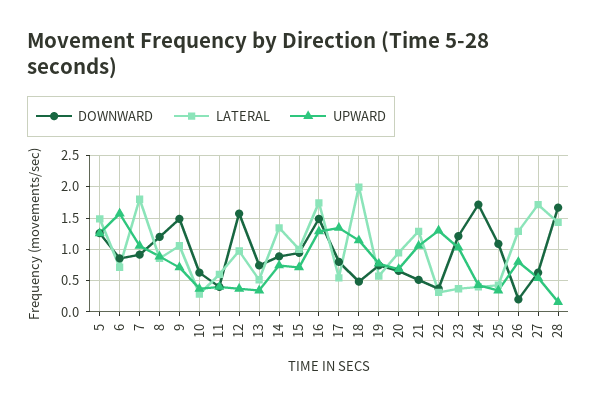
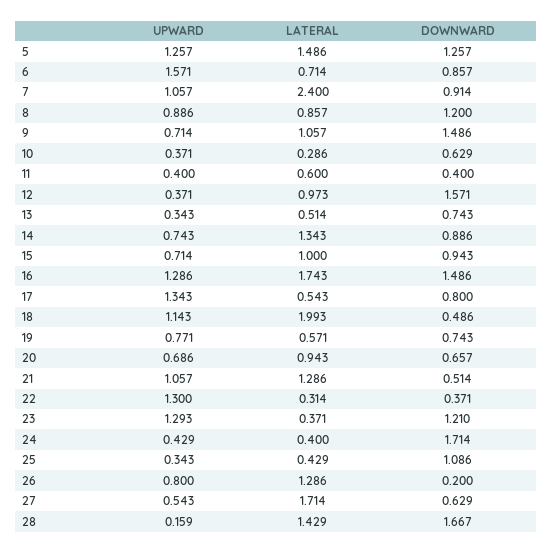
  {
    "DOWNWARD": {
      "5": 1.257,
      "6": 0.857,
      "7": 0.914,
      "8": 1.2,
      "9": 1.486,
      "10": 0.629,
      "11": 0.4,
      "12": 1.571,
      "13": 0.743,
      "14": 0.886,
      "15": 0.943,
      "16": 1.486,
      "17": 0.8,
      "18": 0.486,
      "19": 0.743,
      "20": 0.657,
      "21": 0.514,
      "22": 0.371,
      "23": 1.21,
      "24": 1.714,
      "25": 1.086,
      "26": 0.2,
      "27": 0.629,
      "28": 1.667
    },
    "LATERAL": {
      "5": 1.486,
      "6": 0.714,
-     "7": 1.8,
+     "7": 2.4,
      "8": 0.857,
      "9": 1.057,
      "10": 0.286,
      "11": 0.6,
      "12": 0.973,
      "13": 0.514,
      "14": 1.343,
      "15": 1,
      "16": 1.743,
      "17": 0.543,
      "18": 1.993,
      "19": 0.571,
      "20": 0.943,
      "21": 1.286,
      "22": 0.314,
      "23": 0.371,
      "24": 0.4,
      "25": 0.429,
      "26": 1.286,
      "27": 1.714,
      "28": 1.429
    },
    "UPWARD": {
      "5": 1.257,
      "6": 1.571,
      "7": 1.057,
      "8": 0.886,
      "9": 0.714,
      "10": 0.371,
      "11": 0.4,
      "12": 0.371,
      "13": 0.343,
      "14": 0.743,
      "15": 0.714,
      "16": 1.286,
      "17": 1.343,
      "18": 1.143,
      "19": 0.771,
      "20": 0.686,
      "21": 1.057,
      "22": 1.3,
-     "23": 1,
+     "23": 1.293,
      "24": 0.429,
      "25": 0.343,
      "26": 0.8,
      "27": 0.543,
      "28": 0.159
    }
  }

